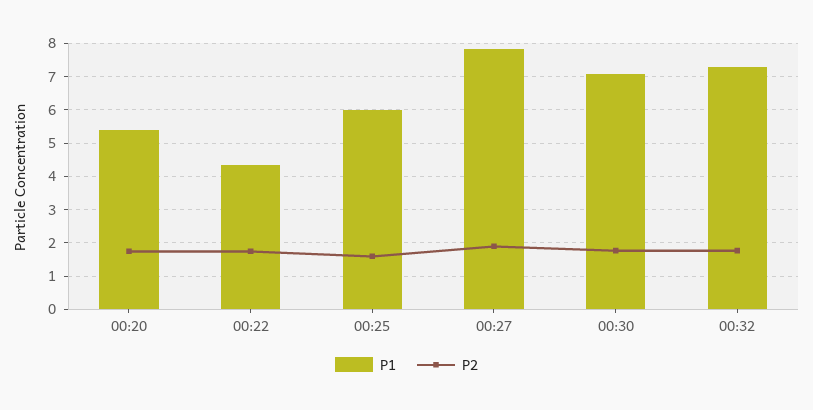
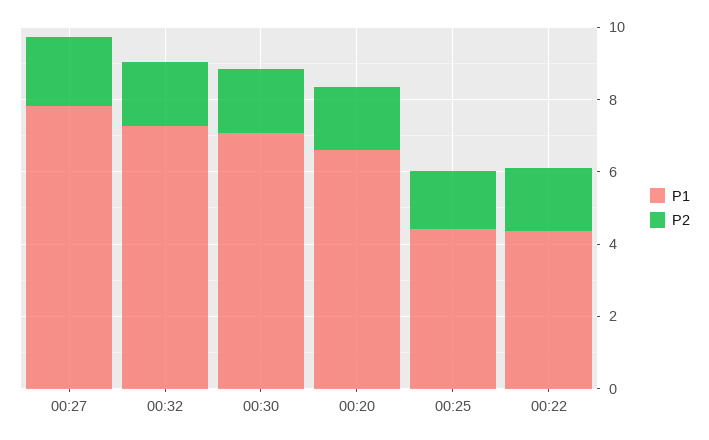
  {
    "P1": {
-     "00:20": 5.4,
+     "00:20": 6.5,
      "00:22": 4.4,
-     "00:25": 6,
+     "00:25": 4.5,
      "00:27": 7.8,
      "00:30": 7,
      "00:32": 7.2
    },
    "P2": {
      "00:20": 1.8,
      "00:22": 1.8,
      "00:25": 1.6,
      "00:27": 2,
      "00:30": 1.8,
      "00:32": 1.8
    }
  }

